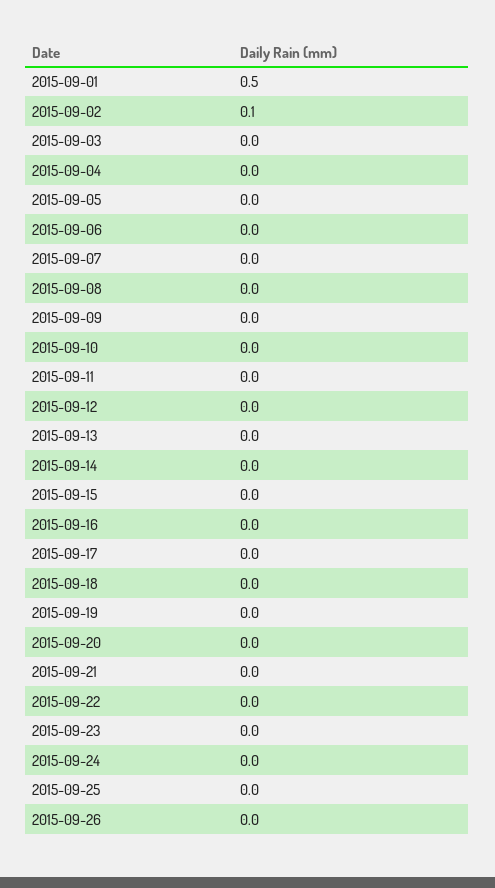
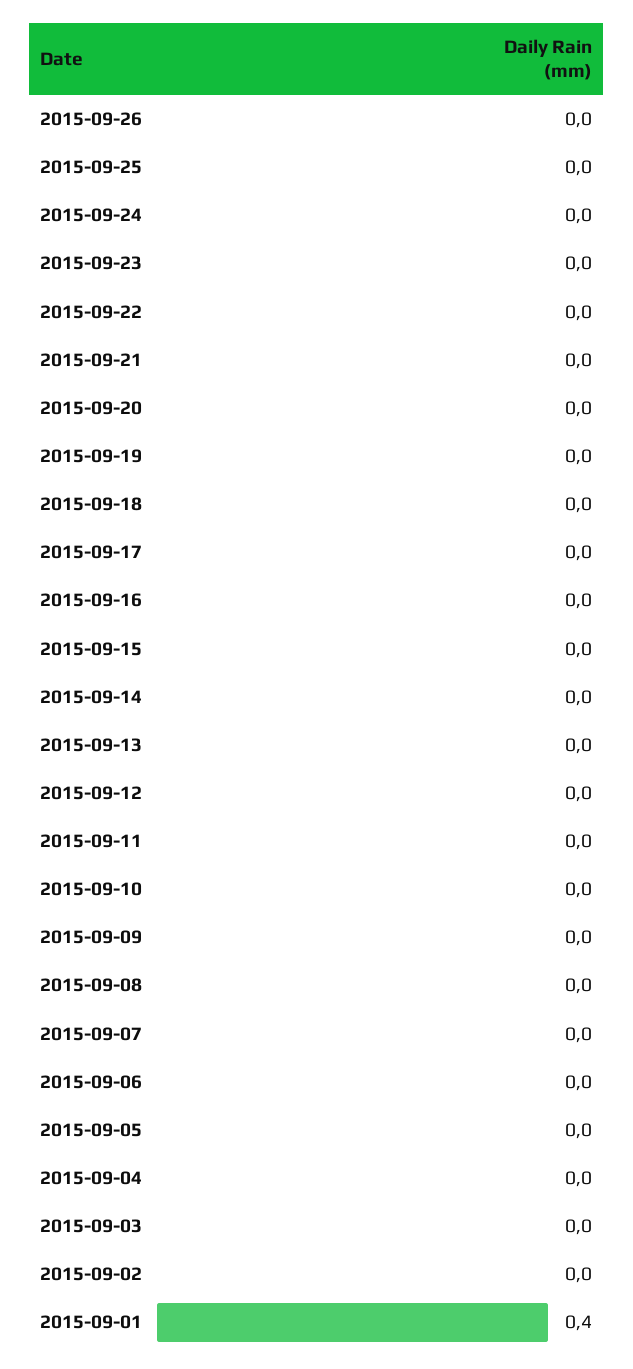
  {
-   "2015-09-01": 0.5,
+   "2015-09-01": 0.4,
-   "2015-09-02": 0.1,
+   "2015-09-02": 0,
    "2015-09-03": 0,
    "2015-09-04": 0,
    "2015-09-05": 0,
    "2015-09-06": 0,
    "2015-09-07": 0,
    "2015-09-08": 0,
    "2015-09-09": 0,
    "2015-09-10": 0,
    "2015-09-11": 0,
    "2015-09-12": 0,
    "2015-09-13": 0,
    "2015-09-14": 0,
    "2015-09-15": 0,
    "2015-09-16": 0,
    "2015-09-17": 0,
    "2015-09-18": 0,
    "2015-09-19": 0,
    "2015-09-20": 0,
    "2015-09-21": 0,
    "2015-09-22": 0,
    "2015-09-23": 0,
    "2015-09-24": 0,
    "2015-09-25": 0,
    "2015-09-26": 0
  }

